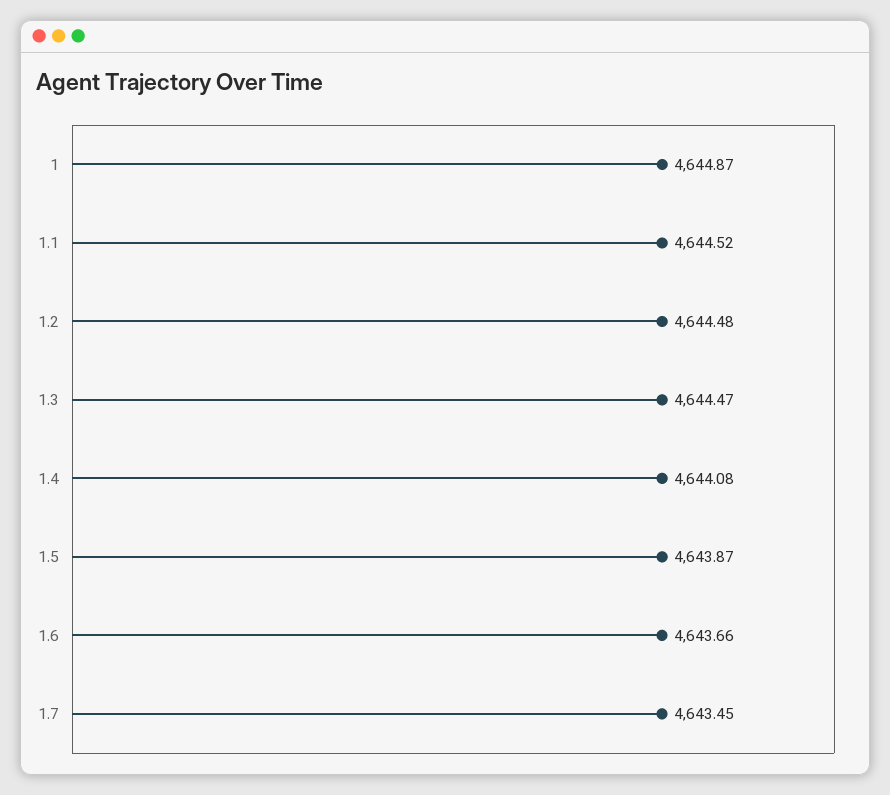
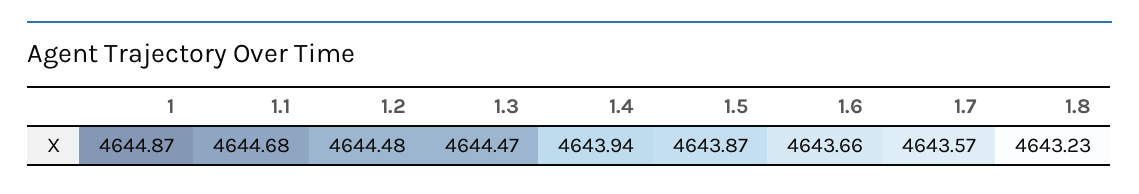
  {
    "1": 4644.87,
-   "1.1": 4644.52,
+   "1.1": 4644.68,
    "1.2": 4644.48,
    "1.3": 4644.47,
-   "1.4": 4644.08,
+   "1.4": 4643.94,
    "1.5": 4643.87,
    "1.6": 4643.66,
-   "1.7": 4643.45
+   "1.7": 4643.57,
+   "1.8": 4643.23
  }

